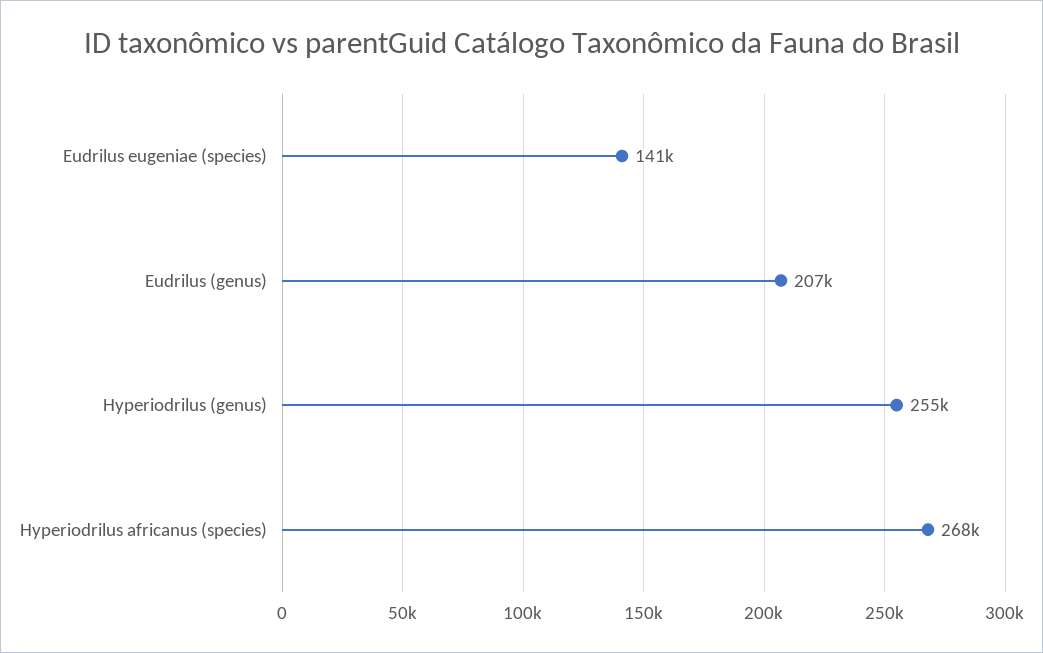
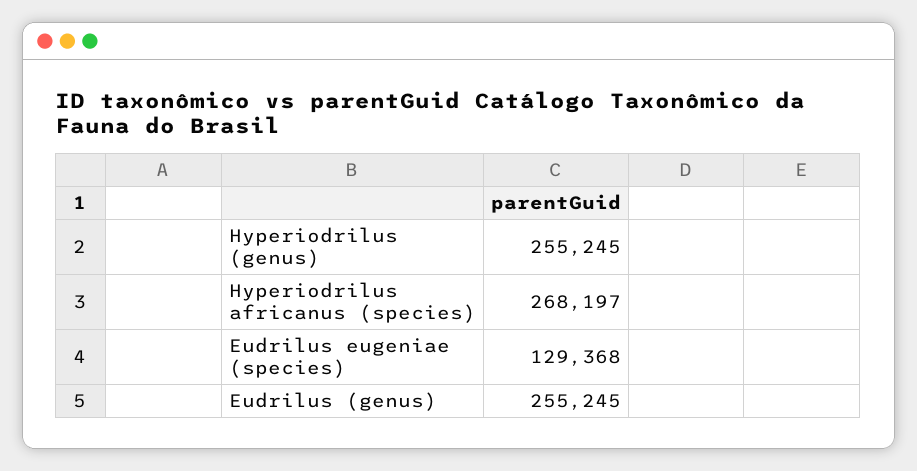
  {
-   "Eudrilus eugeniae (species)": 141000,
+   "Eudrilus eugeniae (species)": 129368,
-   "Eudrilus (genus)": 207000,
+   "Eudrilus (genus)": 255245,
    "Hyperiodrilus (genus)": 255245,
    "Hyperiodrilus africanus (species)": 268197
  }

